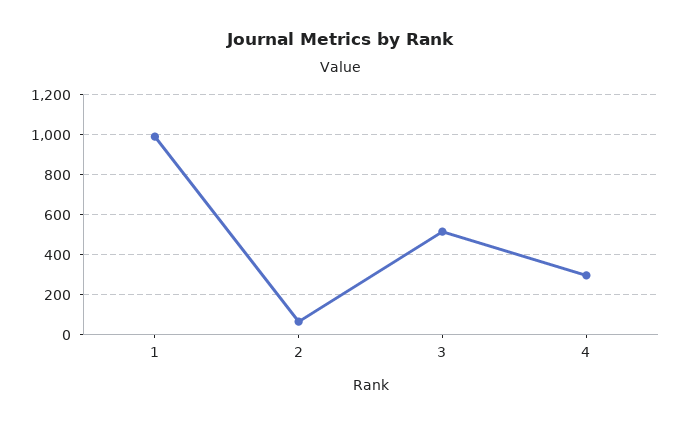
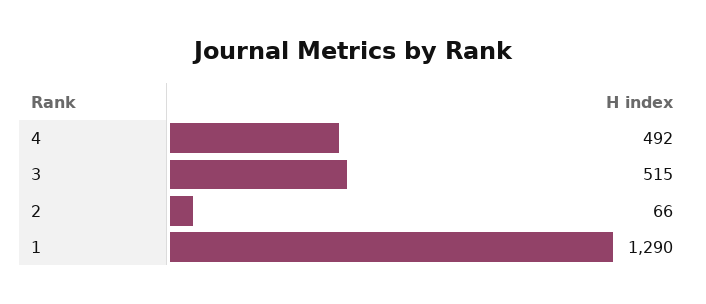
  {
-   "1": 1000,
+   "1": 1290,
    "2": 66,
    "3": 515,
-   "4": 300
+   "4": 492
  }

